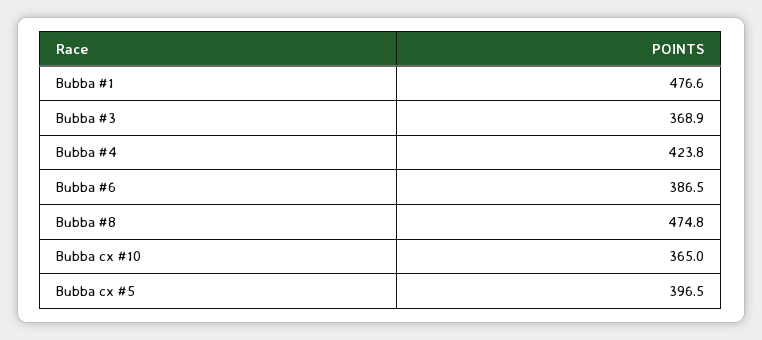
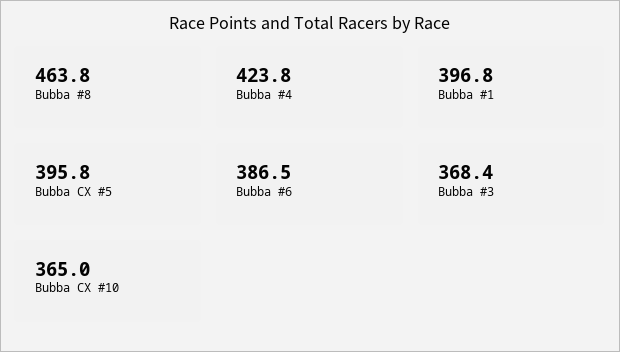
  {
-   "Bubba #1": 476.6,
+   "Bubba #1": 396.8,
-   "Bubba #3": 368.9,
+   "Bubba #3": 368.4,
    "Bubba #4": 423.8,
    "Bubba #6": 386.5,
-   "Bubba #8": 474.8,
+   "Bubba #8": 463.8,
    "Bubba cx #10": 365,
-   "Bubba cx #5": 396.5
+   "Bubba cx #5": 395.8
  }

